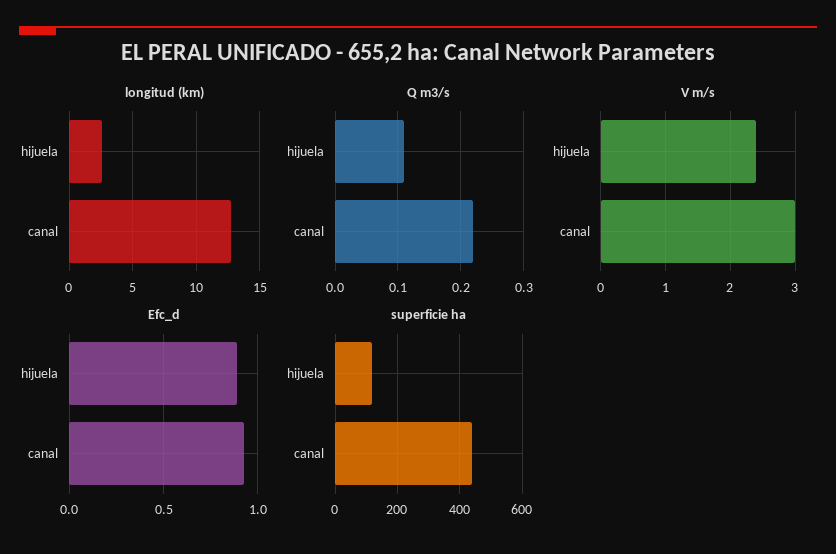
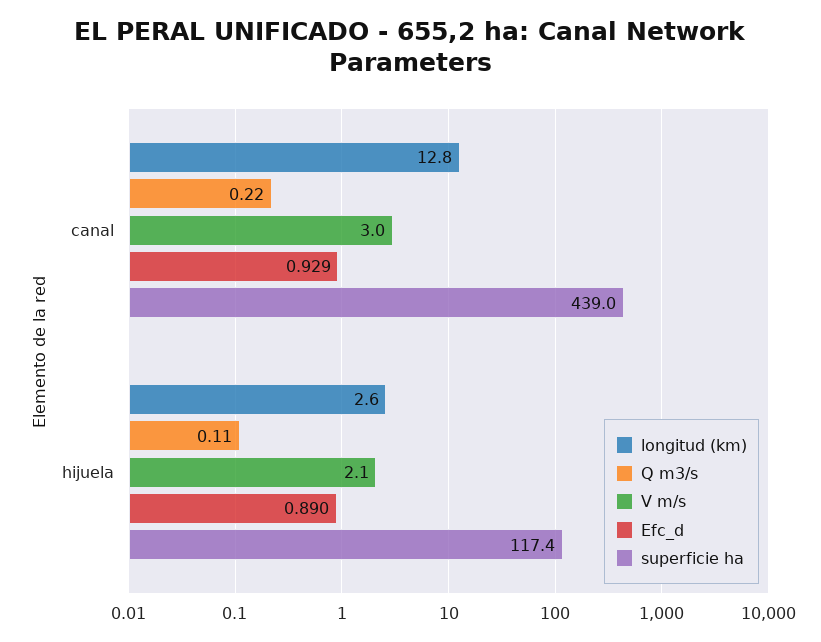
  {
    "longitud (km)": {
      "hijuela": 2.6,
      "canal": 12.8
    },
    "Q m3/s": {
      "hijuela": 0.11,
      "canal": 0.22
    },
    "V m/s": {
-     "hijuela": 2.4,
+     "hijuela": 2.1,
      "canal": 3
    },
    "Efc_d": {
      "hijuela": 0.89,
      "canal": 0.929
    },
    "superficie ha": {
      "hijuela": 117.4,
      "canal": 439
    }
  }

